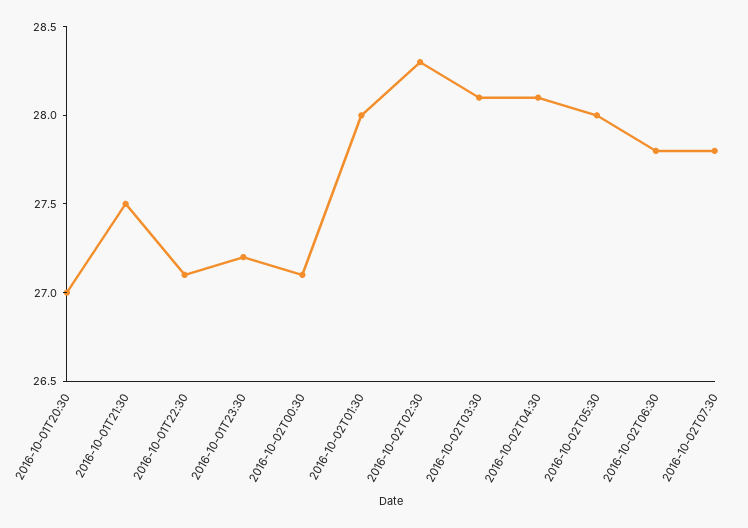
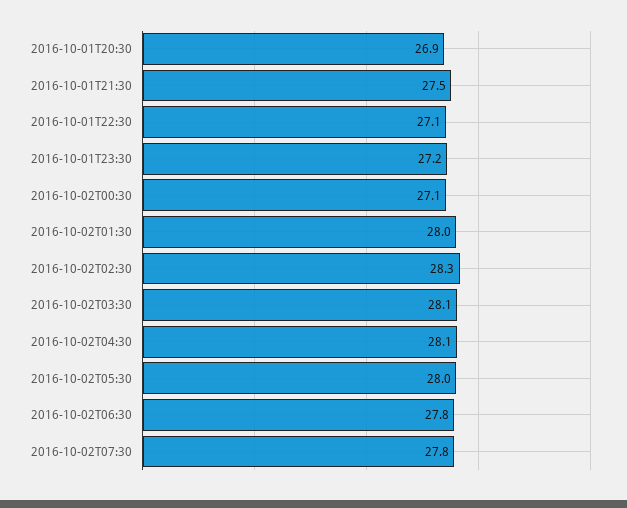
  {
-   "2016-10-01T20:30": 27,
+   "2016-10-01T20:30": 26.9,
    "2016-10-01T21:30": 27.5,
    "2016-10-01T22:30": 27.1,
    "2016-10-01T23:30": 27.2,
    "2016-10-02T00:30": 27.1,
    "2016-10-02T01:30": 28,
    "2016-10-02T02:30": 28.3,
    "2016-10-02T03:30": 28.1,
    "2016-10-02T04:30": 28.1,
    "2016-10-02T05:30": 28,
    "2016-10-02T06:30": 27.8,
    "2016-10-02T07:30": 27.8
  }

